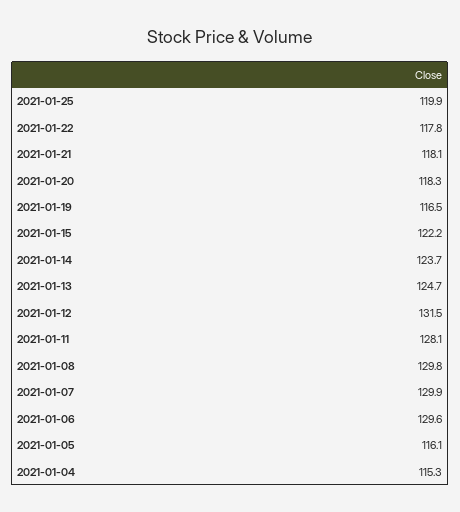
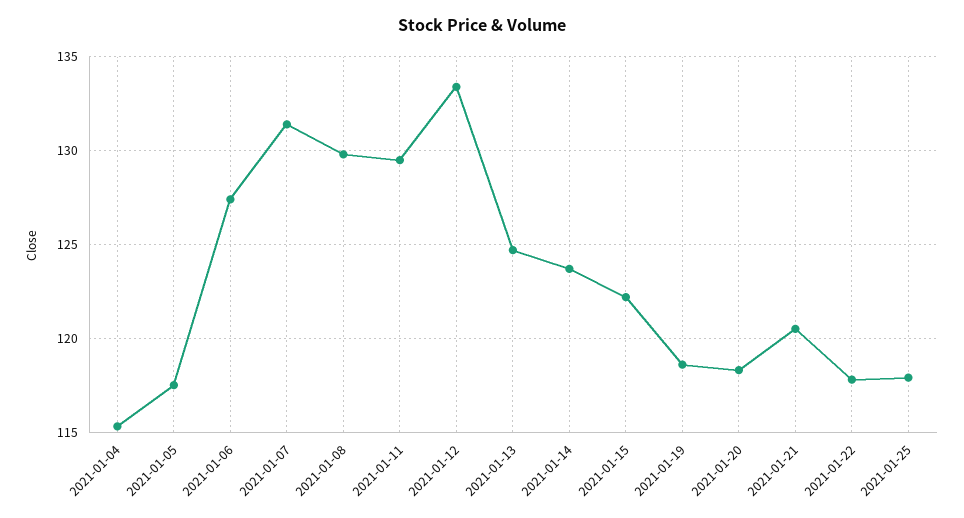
  {
-   "2021-01-25": 119.9,
+   "2021-01-25": 118,
    "2021-01-22": 117.8,
-   "2021-01-21": 118.1,
+   "2021-01-21": 120.5,
    "2021-01-20": 118.3,
-   "2021-01-19": 116.5,
+   "2021-01-19": 118.5,
    "2021-01-15": 122.2,
    "2021-01-14": 123.7,
    "2021-01-13": 124.7,
-   "2021-01-12": 131.5,
+   "2021-01-12": 133.5,
-   "2021-01-11": 128.1,
+   "2021-01-11": 129.5,
    "2021-01-08": 129.8,
-   "2021-01-07": 129.9,
+   "2021-01-07": 131.5,
-   "2021-01-06": 129.6,
+   "2021-01-06": 127.5,
-   "2021-01-05": 116.1,
+   "2021-01-05": 117.5,
    "2021-01-04": 115.3
  }

